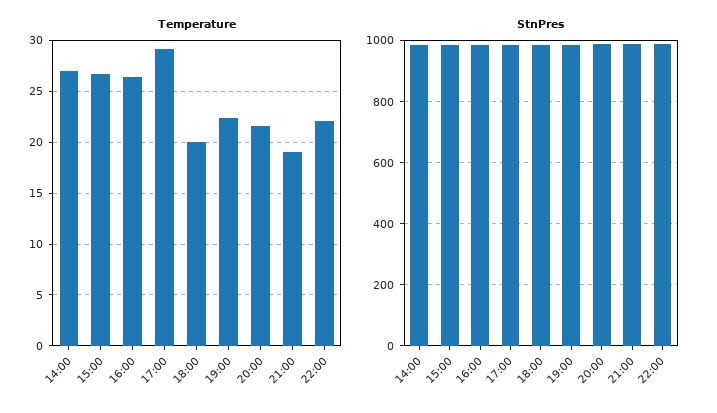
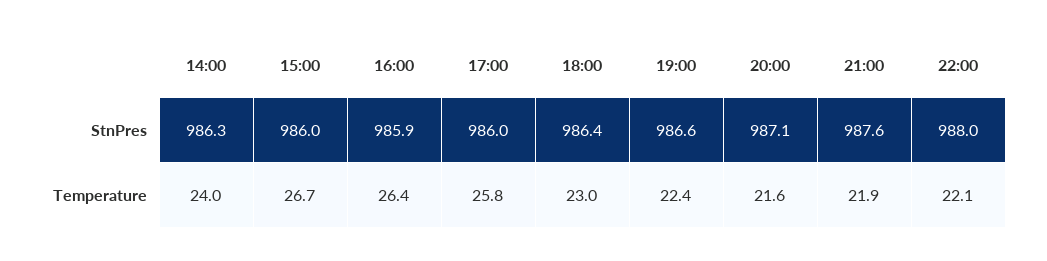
  {
    "Temperature": {
-     "14:00": 27,
+     "14:00": 24,
      "15:00": 26.7,
      "16:00": 26.4,
-     "17:00": 29,
+     "17:00": 25.8,
-     "18:00": 20,
+     "18:00": 23,
      "19:00": 22.4,
      "20:00": 21.6,
-     "21:00": 19,
+     "21:00": 21.9,
      "22:00": 22.1
    },
    "StnPres": {
      "14:00": 986.3,
      "15:00": 986,
      "16:00": 985.9,
      "17:00": 986,
      "18:00": 986.4,
      "19:00": 986.6,
      "20:00": 987.1,
      "21:00": 987.6,
      "22:00": 988
    }
  }

